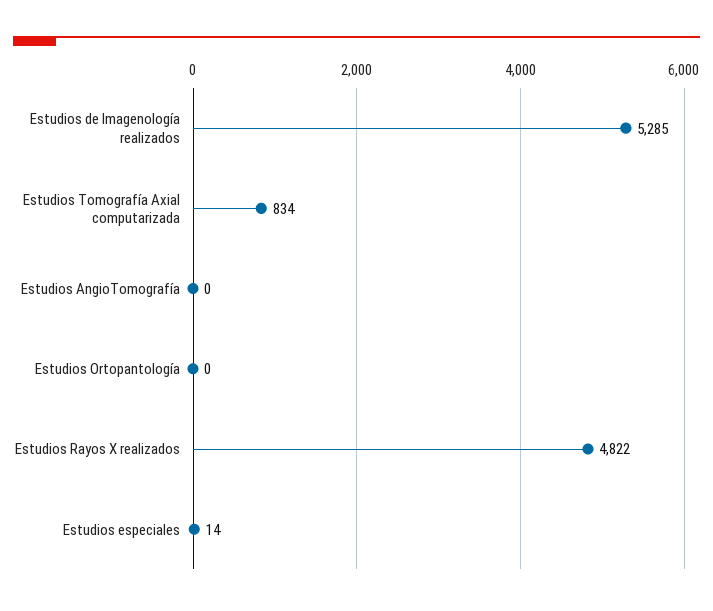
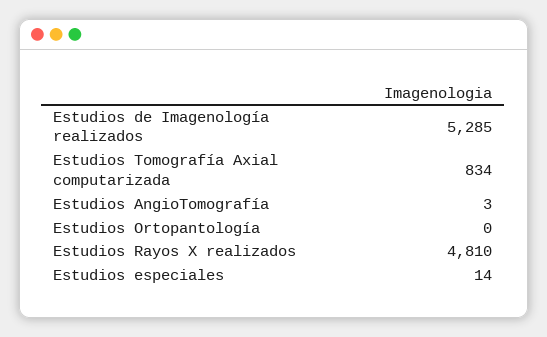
  {
    "Estudios de Imagenología realizados": 5285,
    "Estudios Tomografía Axial computarizada": 834,
-   "Estudios AngioTomografía": 0,
+   "Estudios AngioTomografía": 3,
    "Estudios Ortopantología": 0,
-   "Estudios Rayos X realizados": 4822,
+   "Estudios Rayos X realizados": 4810,
    "Estudios especiales": 14
  }

